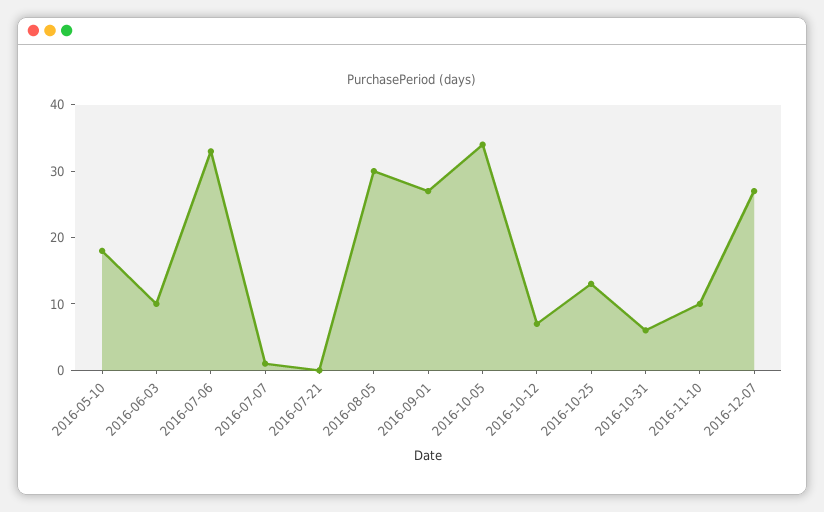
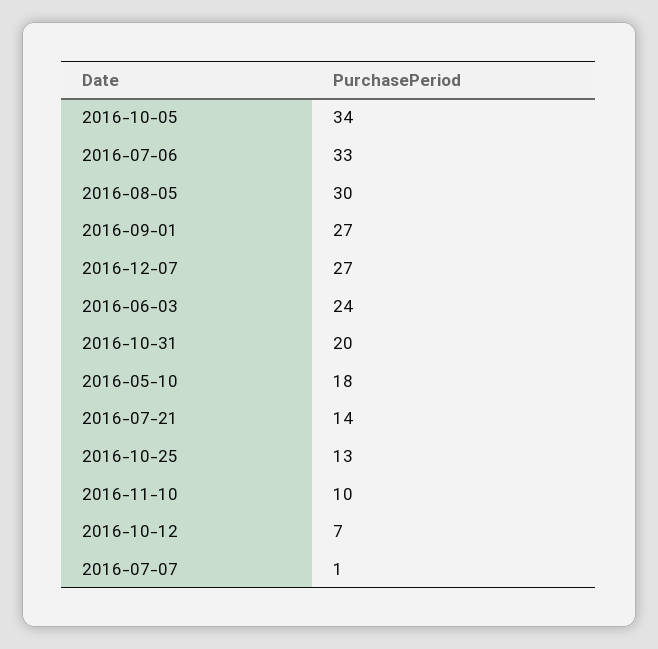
  {
    "2016-05-10": 18,
-   "2016-06-03": 10,
+   "2016-06-03": 24,
    "2016-07-06": 33,
    "2016-07-07": 1,
-   "2016-07-21": 0,
+   "2016-07-21": 14,
    "2016-08-05": 30,
    "2016-09-01": 27,
    "2016-10-05": 34,
    "2016-10-12": 7,
    "2016-10-25": 13,
-   "2016-10-31": 5,
+   "2016-10-31": 20,
    "2016-11-10": 10,
    "2016-12-07": 27
  }

